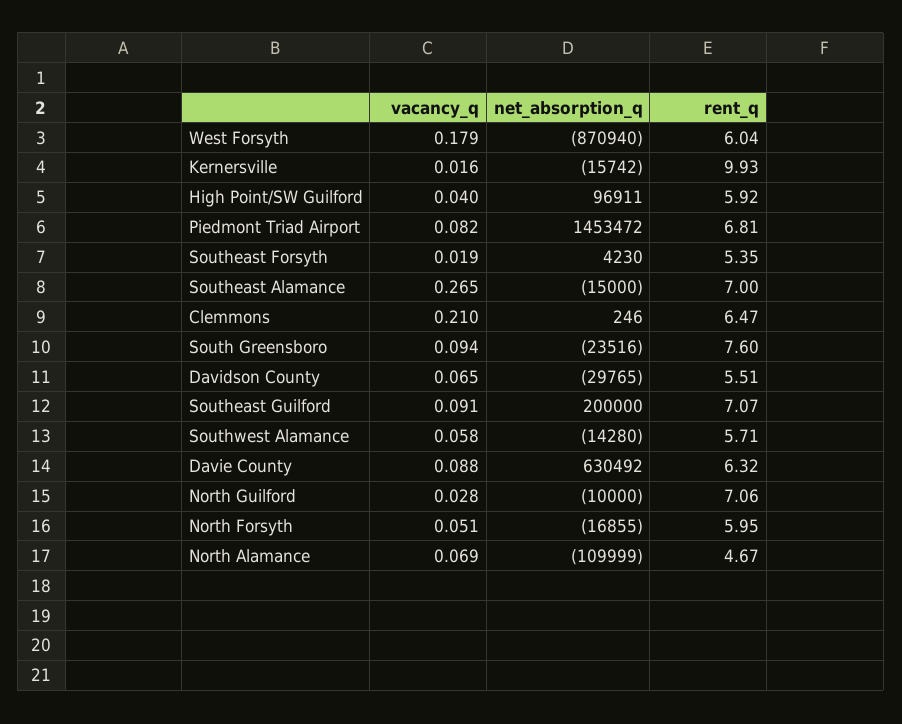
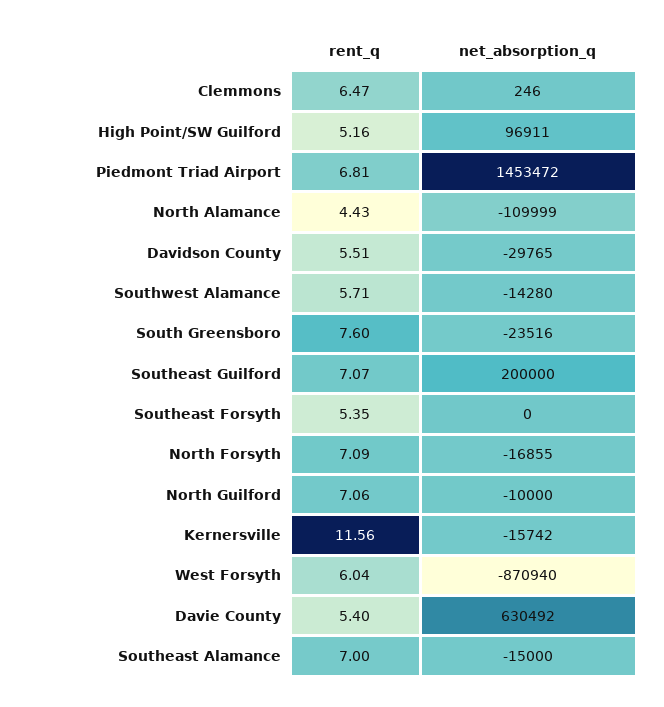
  {
-   "vacancy_q": {
-     "West Forsyth": 0.179,
-     "Kernersville": 0.016,
-     "High Point/SW Guilford": 0.04,
-     "Piedmont Triad Airport": 0.082,
-     "Southeast Forsyth": 0.019,
-     "Southeast Alamance": 0.265,
-     "Clemmons": 0.21,
-     "South Greensboro": 0.094,
-     "Davidson County": 0.065,
-     "Southeast Guilford": 0.091,
-     "Southwest Alamance": 0.058,
-     "Davie County": 0.088,
-     "North Guilford": 0.028,
-     "North Forsyth": 0.051,
-     "North Alamance": 0.069
-   },
    "net_absorption_q": {
      "West Forsyth": -870940,
      "Kernersville": -15742,
      "High Point/SW Guilford": 96911,
      "Piedmont Triad Airport": 1453472,
-     "Southeast Forsyth": 4230,
+     "Southeast Forsyth": 0,
      "Southeast Alamance": -15000,
      "Clemmons": 246,
      "South Greensboro": -23516,
      "Davidson County": -29765,
      "Southeast Guilford": 200000,
      "Southwest Alamance": -14280,
      "Davie County": 630492,
      "North Guilford": -10000,
      "North Forsyth": -16855,
      "North Alamance": -109999
    },
    "rent_q": {
      "West Forsyth": 6.04,
-     "Kernersville": 9.93,
+     "Kernersville": 11.56,
-     "High Point/SW Guilford": 5.92,
+     "High Point/SW Guilford": 5.16,
      "Piedmont Triad Airport": 6.81,
      "Southeast Forsyth": 5.35,
      "Southeast Alamance": 7,
      "Clemmons": 6.47,
      "South Greensboro": 7.6,
      "Davidson County": 5.51,
      "Southeast Guilford": 7.07,
      "Southwest Alamance": 5.71,
-     "Davie County": 6.32,
+     "Davie County": 5.4,
      "North Guilford": 7.06,
-     "North Forsyth": 5.95,
+     "North Forsyth": 7.09,
-     "North Alamance": 4.67
+     "North Alamance": 4.43
    }
  }

